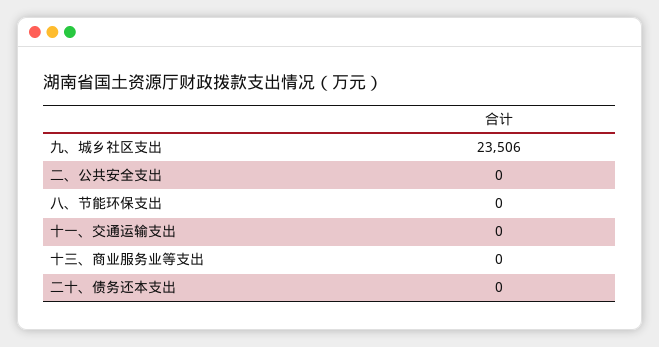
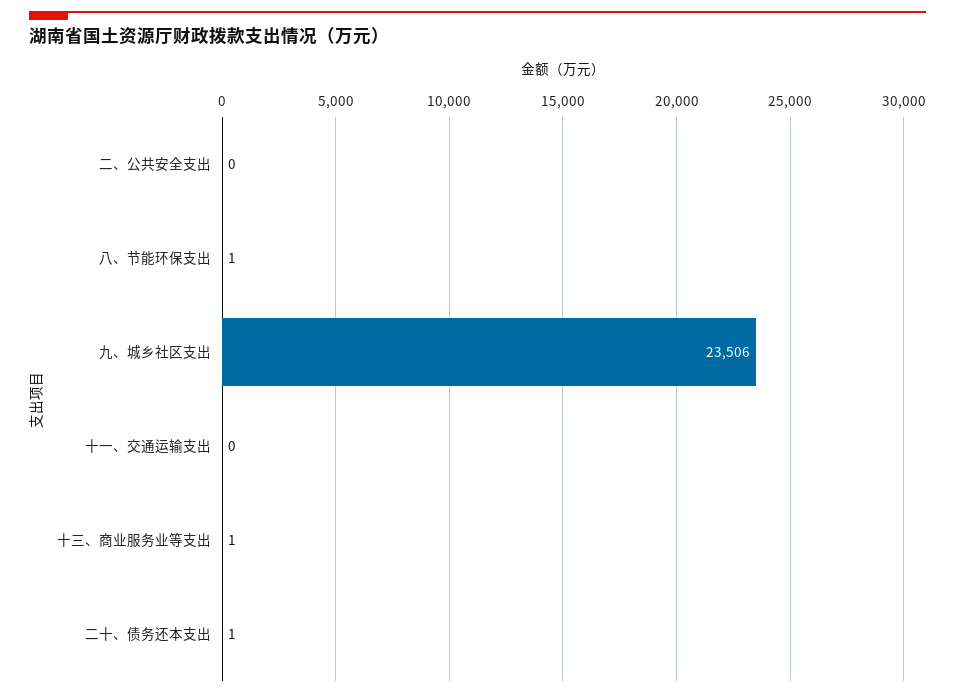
  {
    "九、城乡社区支出": 23506,
    "二、公共安全支出": 0,
-   "八、节能环保支出": 0,
+   "八、节能环保支出": 1,
    "十一、交通运输支出": 0,
-   "十三、商业服务业等支出": 0,
+   "十三、商业服务业等支出": 1,
-   "二十、债务还本支出": 0
+   "二十、债务还本支出": 1
  }

